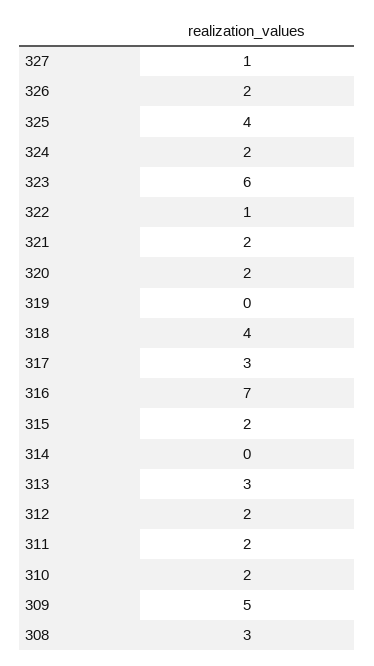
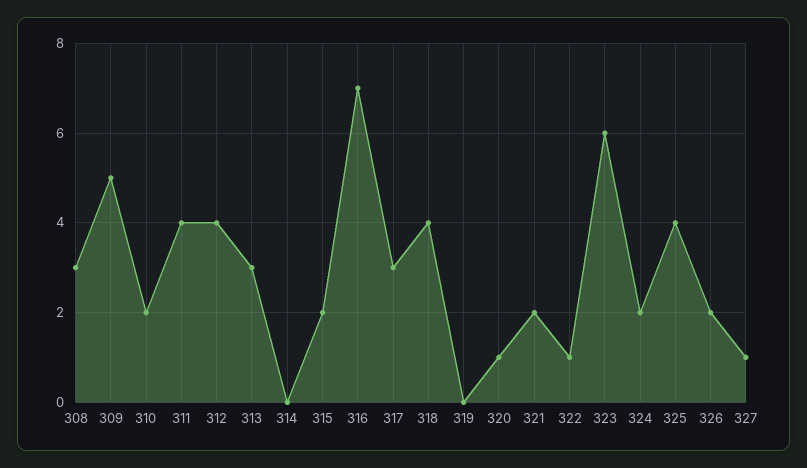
  {
    "327": 1,
    "326": 2,
    "325": 4,
    "324": 2,
    "323": 6,
    "322": 1,
    "321": 2,
-   "320": 2,
+   "320": 1,
    "319": 0,
    "318": 4,
    "317": 3,
    "316": 7,
    "315": 2,
    "314": 0,
    "313": 3,
-   "312": 2,
+   "312": 4,
-   "311": 2,
+   "311": 4,
    "310": 2,
    "309": 5,
    "308": 3
  }

